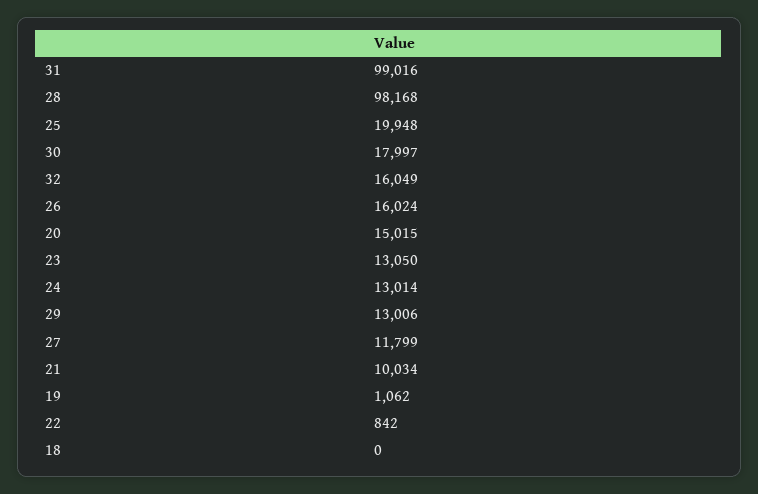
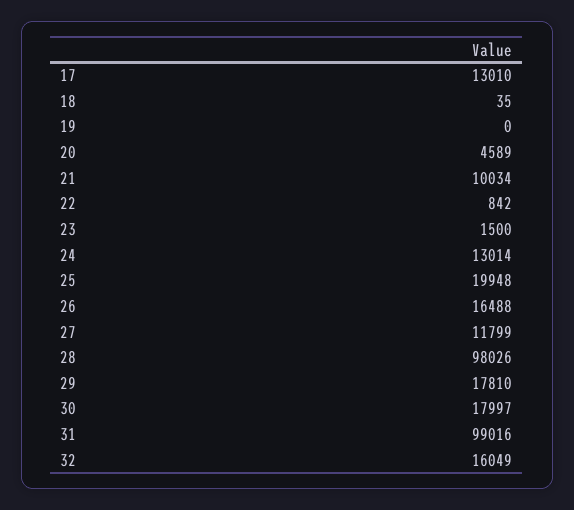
  {
    "31": 99016,
-   "28": 98168,
+   "28": 98026,
    "25": 19948,
    "30": 17997,
    "32": 16049,
-   "26": 16024,
+   "26": 16488,
-   "20": 15015,
+   "20": 4589,
-   "23": 13050,
+   "23": 1500,
    "24": 13014,
-   "29": 13006,
+   "29": 17810,
    "27": 11799,
    "21": 10034,
-   "19": 1062,
+   "19": 0,
    "22": 842,
-   "18": 0
+   "18": 35,
+   "17": 13010
  }

